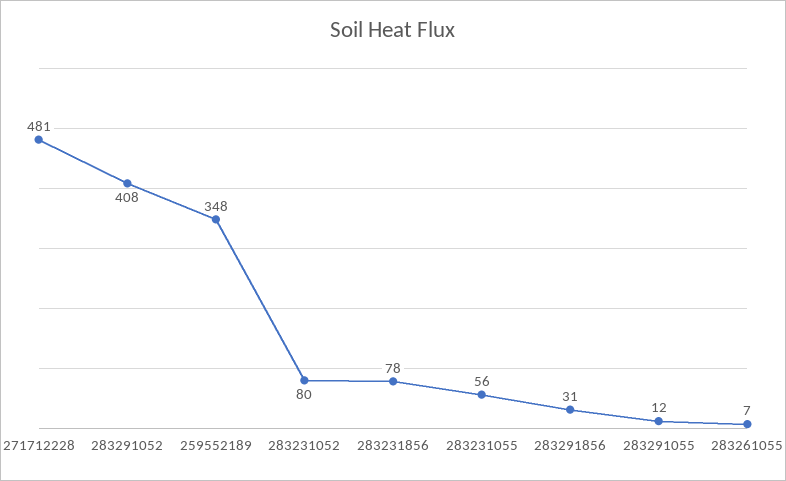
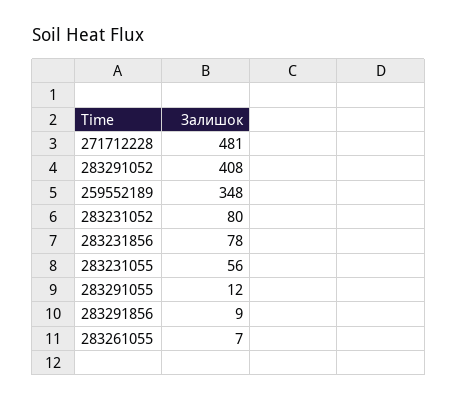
  {
    "271712228": 481,
    "283291052": 408,
    "259552189": 348,
    "283231052": 80,
    "283231856": 78,
    "283231055": 56,
-   "283291856": 31,
+   "283291856": 9,
    "283291055": 12,
    "283261055": 7
  }

